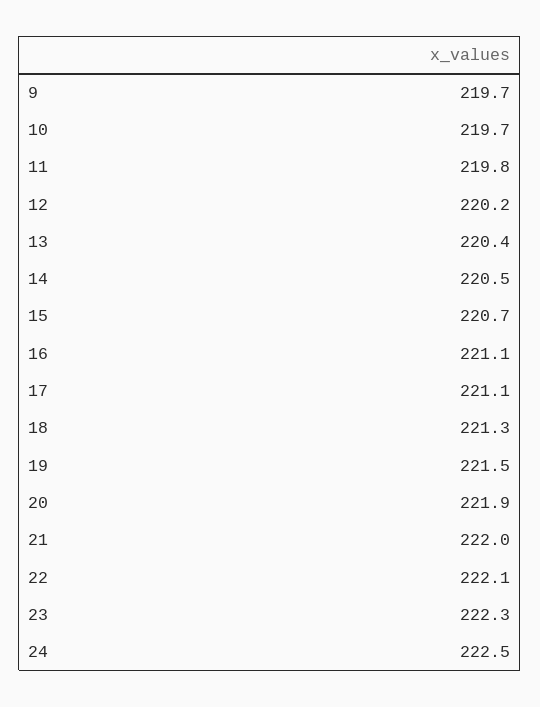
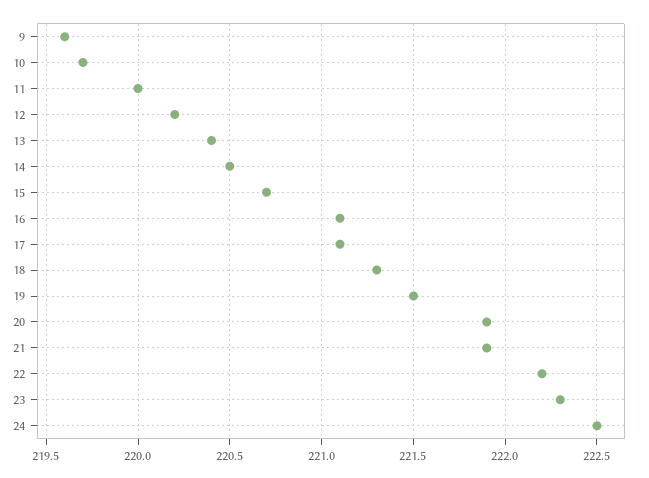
  {
-   "9": 219.7,
+   "9": 219.6,
    "10": 219.7,
-   "11": 219.8,
+   "11": 220,
    "12": 220.2,
    "13": 220.4,
    "14": 220.5,
    "15": 220.7,
    "16": 221.1,
    "17": 221.1,
    "18": 221.3,
    "19": 221.5,
    "20": 221.9,
-   "21": 222,
+   "21": 221.9,
-   "22": 222.1,
+   "22": 222.2,
    "23": 222.3,
    "24": 222.5
  }

